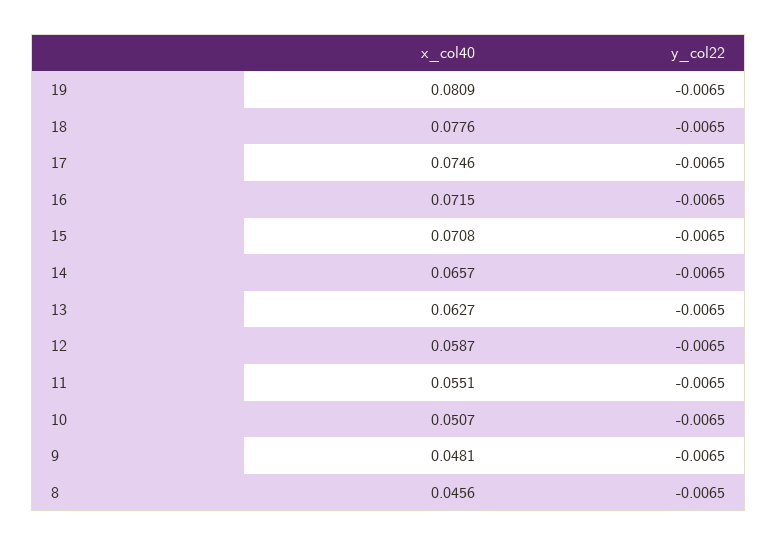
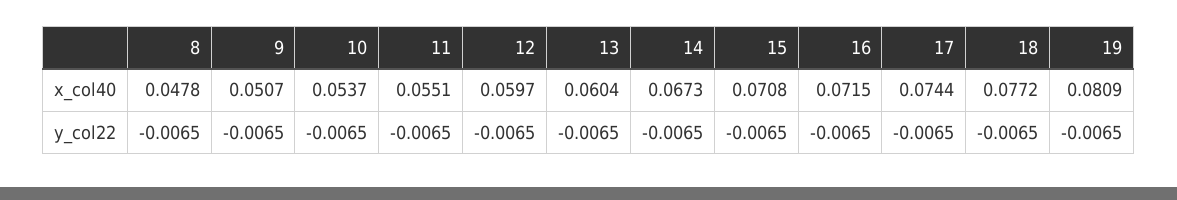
  {
    "x_col40": {
      "19": 0.0809,
-     "18": 0.0776,
+     "18": 0.0772,
-     "17": 0.0746,
+     "17": 0.0744,
      "16": 0.0715,
      "15": 0.0708,
-     "14": 0.0657,
+     "14": 0.0673,
-     "13": 0.0627,
+     "13": 0.0604,
-     "12": 0.0587,
+     "12": 0.0597,
      "11": 0.0551,
-     "10": 0.0507,
+     "10": 0.0537,
-     "9": 0.0481,
+     "9": 0.0507,
-     "8": 0.0456
+     "8": 0.0478
    },
    "y_col22": {
      "19": -0.0065,
      "18": -0.0065,
      "17": -0.0065,
      "16": -0.0065,
      "15": -0.0065,
      "14": -0.0065,
      "13": -0.0065,
      "12": -0.0065,
      "11": -0.0065,
      "10": -0.0065,
      "9": -0.0065,
      "8": -0.0065
    }
  }

